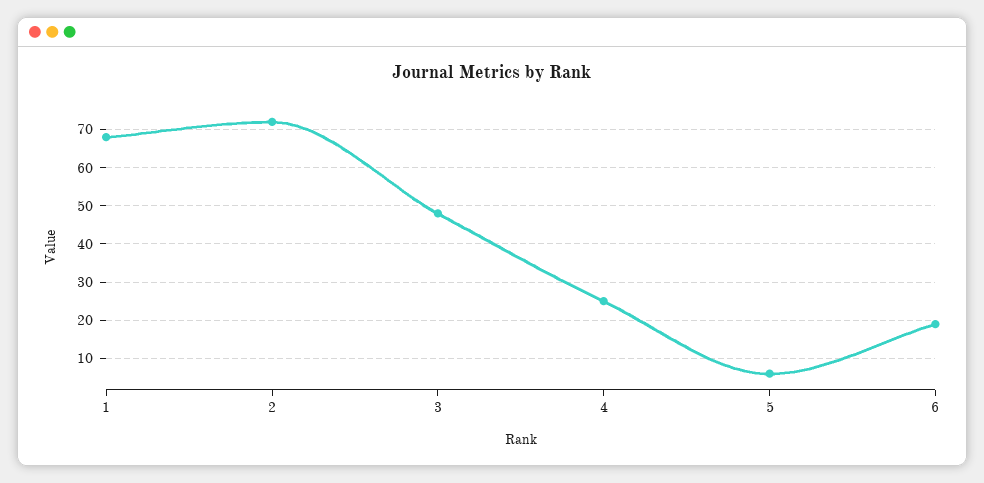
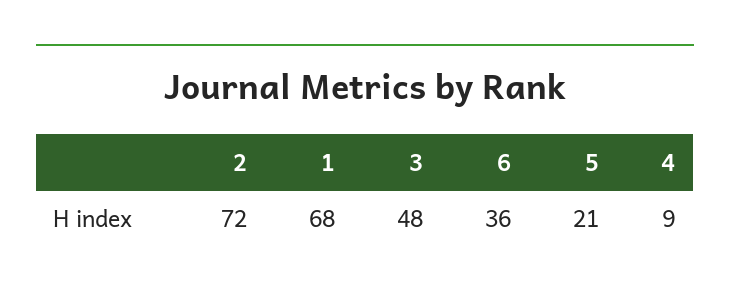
  {
    "1": 68,
    "2": 72,
    "3": 48,
-   "4": 25,
+   "4": 9,
-   "5": 5,
+   "5": 21,
-   "6": 20
+   "6": 36
  }

